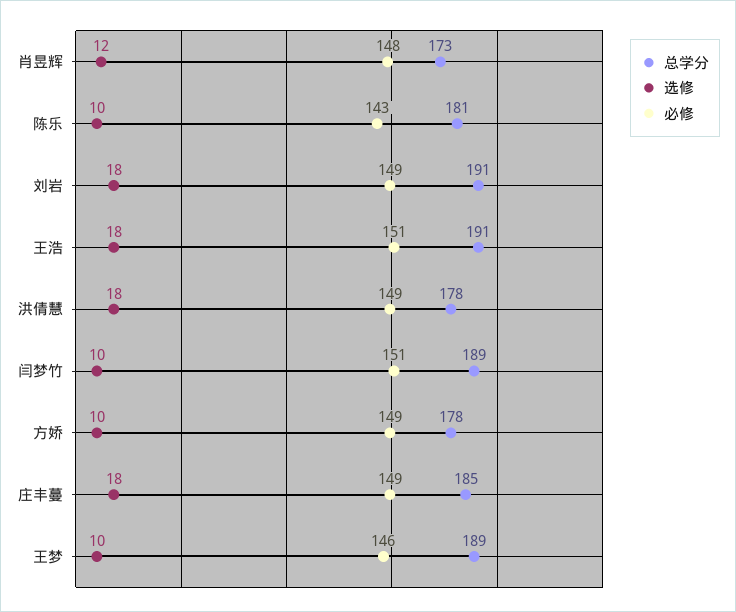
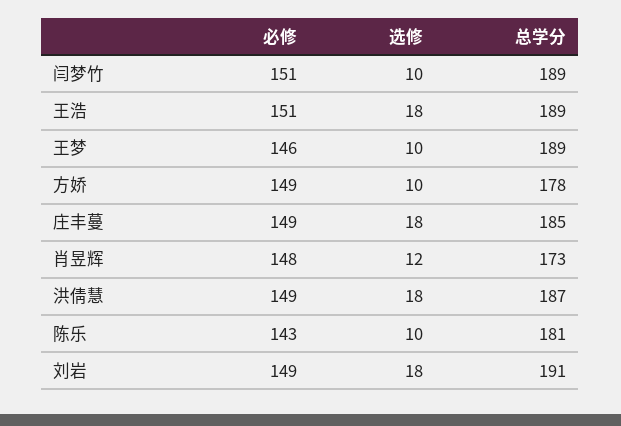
  {
    "总学分": {
      "肖昱辉": 173,
      "陈乐": 181,
      "刘岩": 191,
-     "王浩": 191,
+     "王浩": 189,
-     "洪倩慧": 178,
+     "洪倩慧": 187,
      "闫梦竹": 189,
      "方娇": 178,
      "庄丰蔓": 185,
      "王梦": 189
    },
    "选修": {
      "肖昱辉": 12,
      "陈乐": 10,
      "刘岩": 18,
      "王浩": 18,
      "洪倩慧": 18,
      "闫梦竹": 10,
      "方娇": 10,
      "庄丰蔓": 18,
      "王梦": 10
    },
    "必修": {
      "肖昱辉": 148,
      "陈乐": 143,
      "刘岩": 149,
      "王浩": 151,
      "洪倩慧": 149,
      "闫梦竹": 151,
      "方娇": 149,
      "庄丰蔓": 149,
      "王梦": 146
    }
  }

